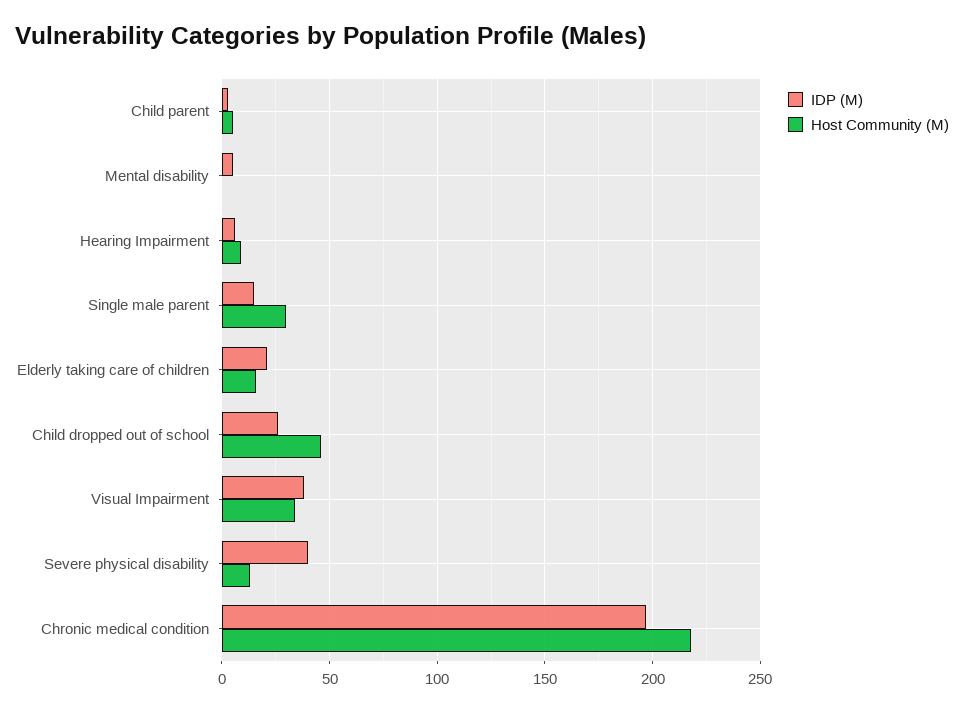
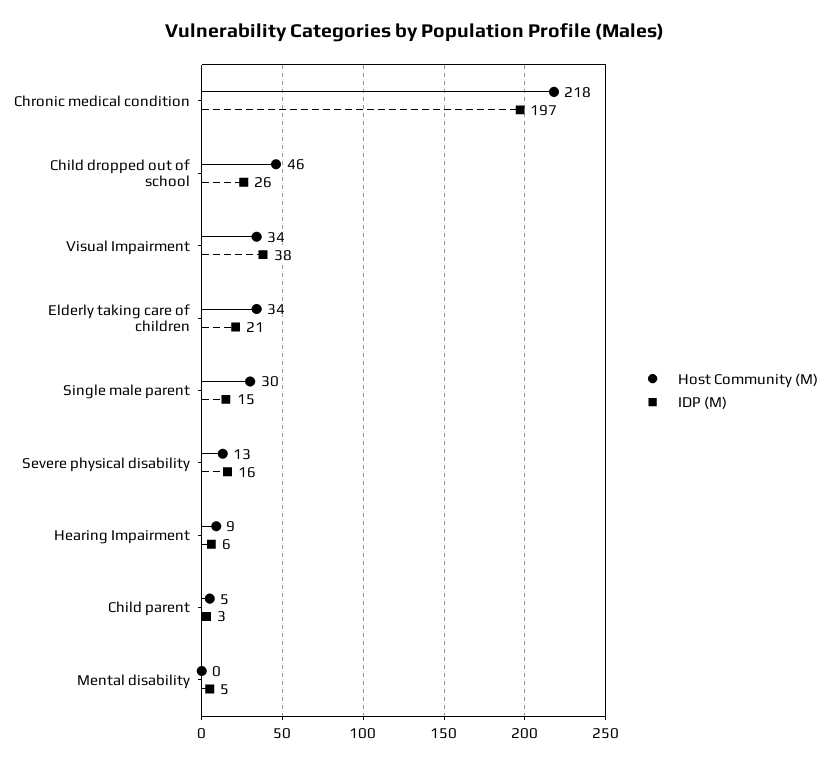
  {
    "IDP (M)": {
      "Child parent": 3,
      "Mental disability": 5,
      "Hearing Impairment": 6,
      "Single male parent": 15,
      "Elderly taking care of children": 21,
      "Child dropped out of school": 26,
      "Visual Impairment": 38,
-     "Severe physical disability": 40,
+     "Severe physical disability": 16,
      "Chronic medical condition": 197
    },
    "Host Community (M)": {
      "Child parent": 5,
      "Mental disability": 0,
      "Hearing Impairment": 9,
      "Single male parent": 30,
-     "Elderly taking care of children": 15,
+     "Elderly taking care of children": 34,
      "Child dropped out of school": 46,
      "Visual Impairment": 34,
      "Severe physical disability": 13,
      "Chronic medical condition": 218
    }
  }

